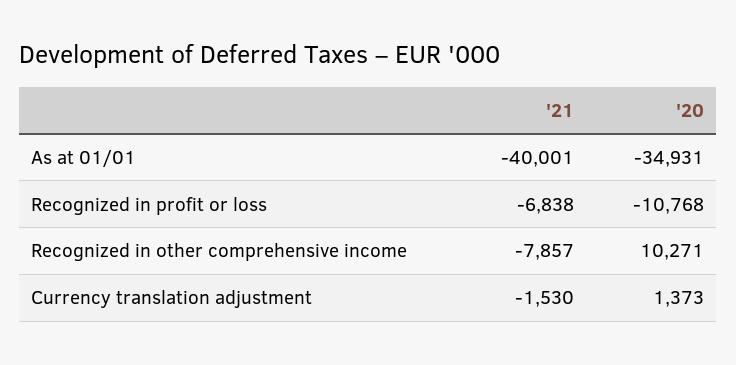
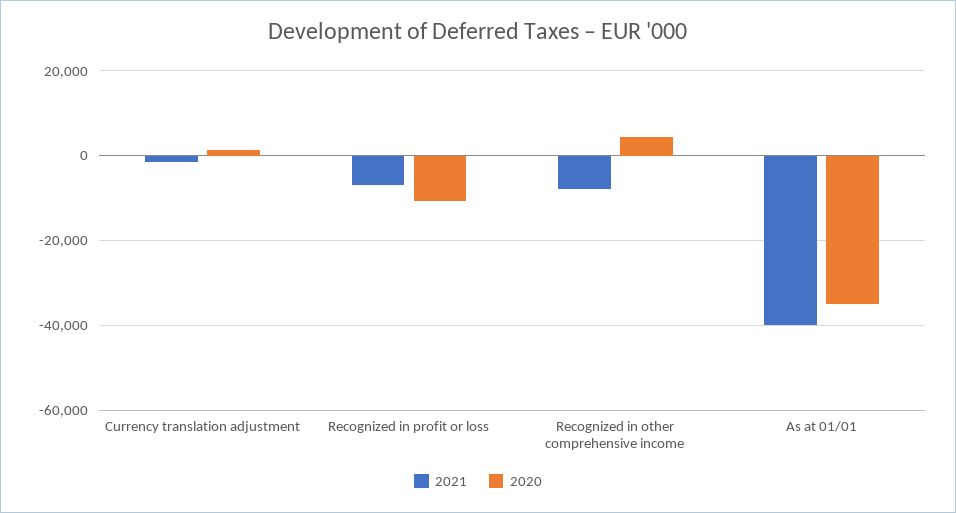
  {
    "'21": {
      "As at 01/01": -40001,
      "Recognized in profit or loss": -6838,
      "Recognized in other comprehensive income": -7857,
      "Currency translation adjustment": -1530
    },
    "'20": {
      "As at 01/01": -34931,
      "Recognized in profit or loss": -10768,
-     "Recognized in other comprehensive income": 10271,
+     "Recognized in other comprehensive income": 4000,
      "Currency translation adjustment": 1373
    }
  }

